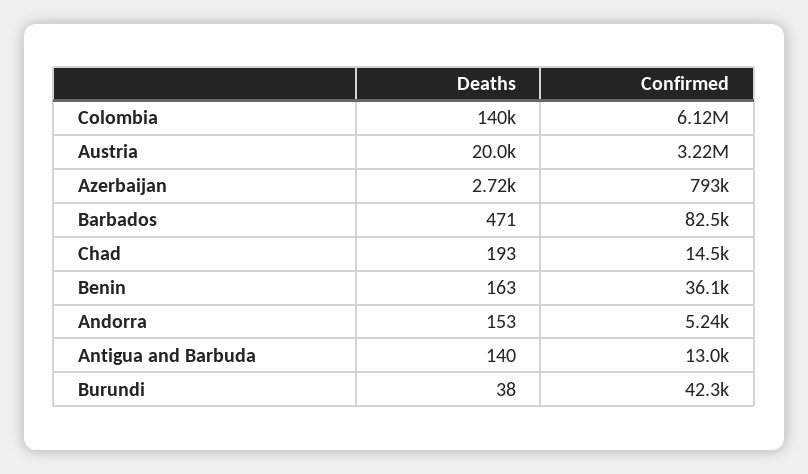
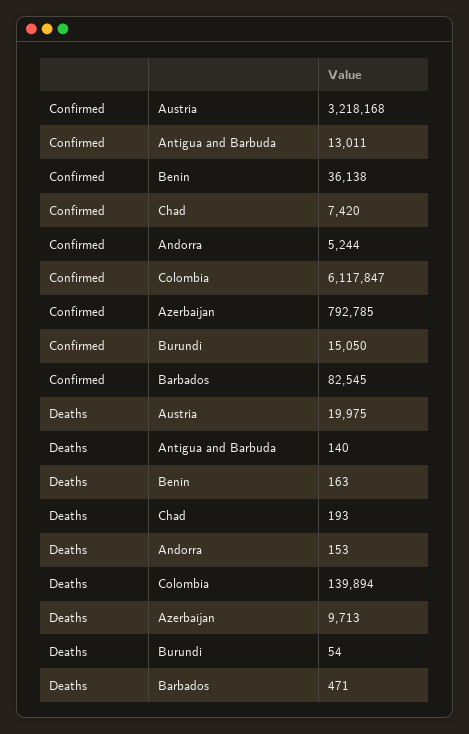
  {
    "Deaths": {
      "Colombia": 139894,
      "Austria": 19975,
-     "Azerbaijan": 2720,
+     "Azerbaijan": 9713,
      "Barbados": 471,
      "Chad": 193,
      "Benin": 163,
      "Andorra": 153,
      "Antigua and Barbuda": 140,
-     "Burundi": 38
+     "Burundi": 54
    },
    "Confirmed": {
      "Colombia": 6117847,
      "Austria": 3218168,
      "Azerbaijan": 792785,
      "Barbados": 82545,
-     "Chad": 14500,
+     "Chad": 7420,
      "Benin": 36138,
      "Andorra": 5244,
      "Antigua and Barbuda": 13011,
-     "Burundi": 42300
+     "Burundi": 15050
    }
  }

